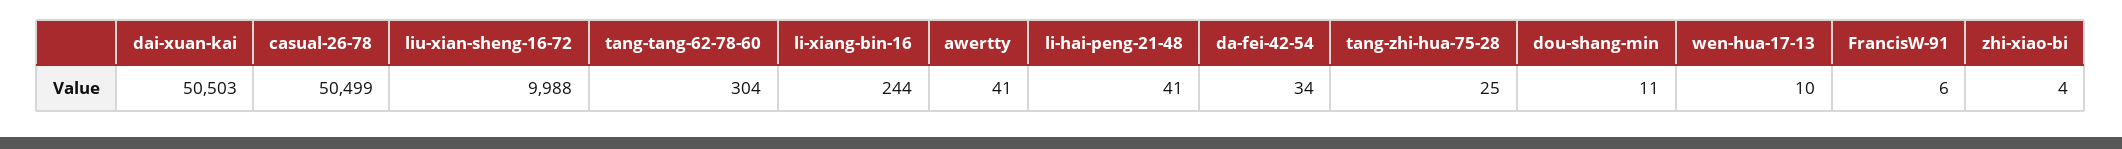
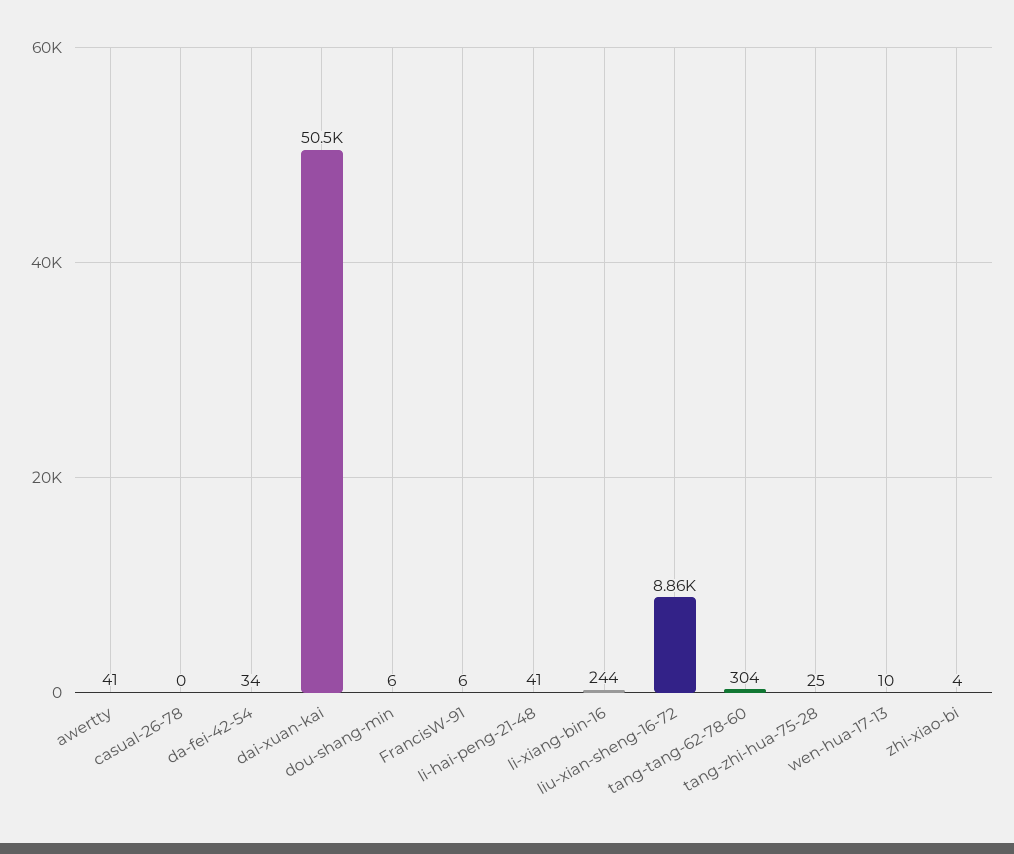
  {
    "dai-xuan-kai": 50503,
-   "casual-26-78": 50499,
+   "casual-26-78": 0,
-   "liu-xian-sheng-16-72": 9988,
+   "liu-xian-sheng-16-72": 8860,
    "tang-tang-62-78-60": 304,
    "li-xiang-bin-16": 244,
    "awertty": 41,
    "li-hai-peng-21-48": 41,
    "da-fei-42-54": 34,
    "tang-zhi-hua-75-28": 25,
-   "dou-shang-min": 11,
+   "dou-shang-min": 6,
    "wen-hua-17-13": 10,
    "FrancisW-91": 6,
    "zhi-xiao-bi": 4
  }

